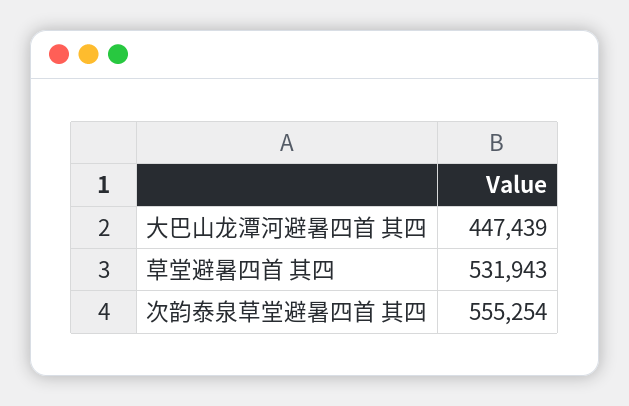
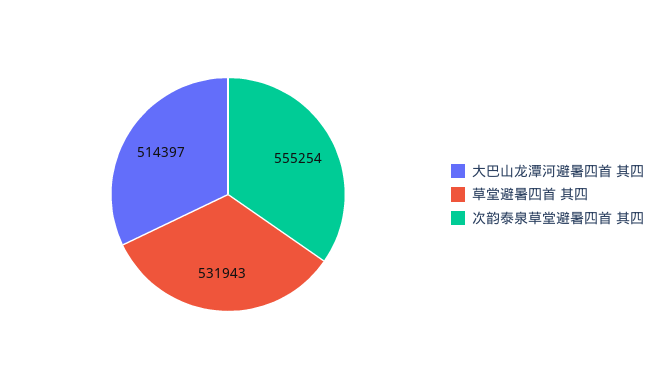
  {
-   "大巴山龙潭河避暑四首 其四": 447439,
+   "大巴山龙潭河避暑四首 其四": 514397,
    "草堂避暑四首 其四": 531943,
    "次韵泰泉草堂避暑四首 其四": 555254
  }

